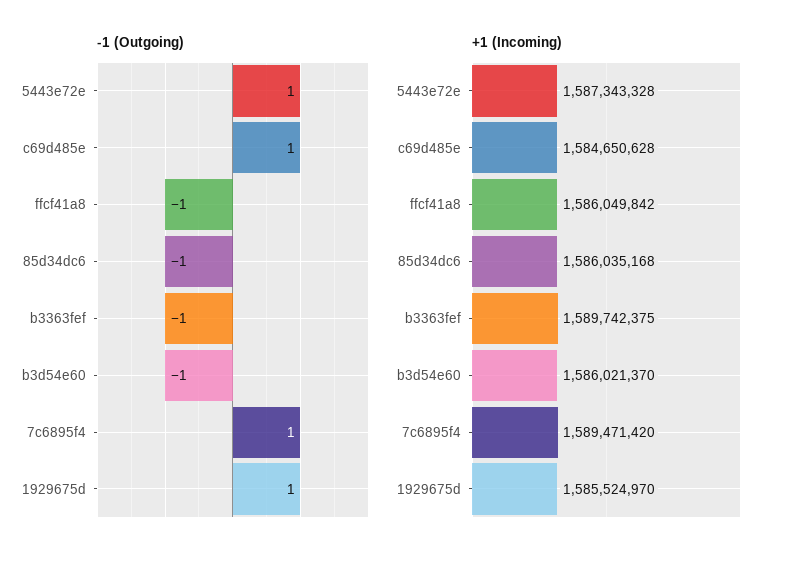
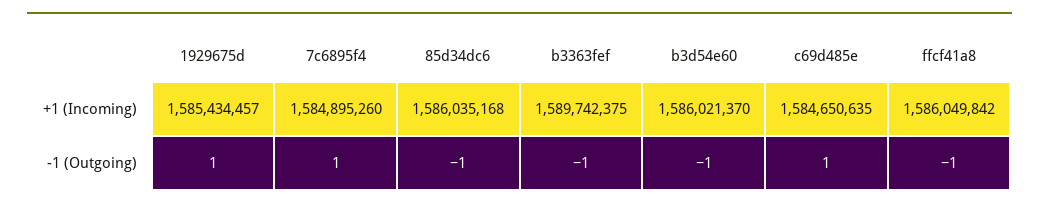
  {
    "-1 (Outgoing)": {
-     "5443e72e": 1,
      "c69d485e": 1,
      "ffcf41a8": -1,
      "85d34dc6": -1,
      "b3363fef": -1,
      "b3d54e60": -1,
      "7c6895f4": 1,
      "1929675d": 1
    },
    "+1 (Incoming)": {
-     "5443e72e": 1587343328,
-     "c69d485e": 1584650628,
+     "c69d485e": 1584650635,
      "ffcf41a8": 1586049842,
      "85d34dc6": 1586035168,
      "b3363fef": 1589742375,
      "b3d54e60": 1586021370,
-     "7c6895f4": 1589471420,
+     "7c6895f4": 1584895260,
-     "1929675d": 1585524970
+     "1929675d": 1585434457
    }
  }

